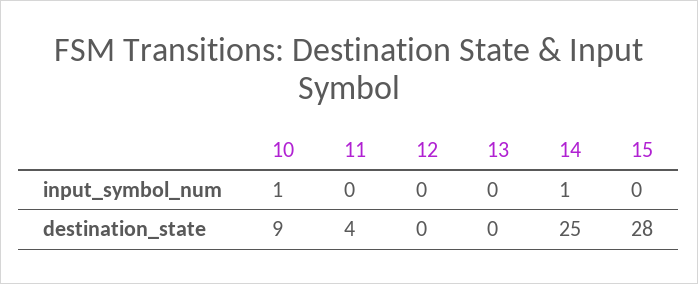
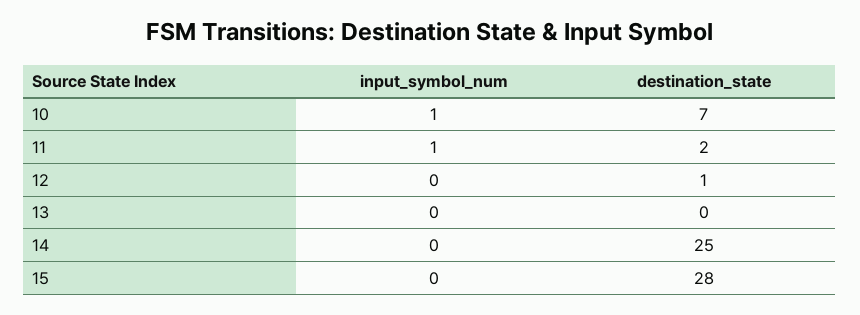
  {
    "10": {
      "input_symbol_num": 1,
-     "destination_state": 9
+     "destination_state": 7
    },
    "11": {
-     "input_symbol_num": 0,
+     "input_symbol_num": 1,
-     "destination_state": 4
+     "destination_state": 2
    },
    "12": {
      "input_symbol_num": 0,
-     "destination_state": 0
+     "destination_state": 1
    },
    "13": {
      "input_symbol_num": 0,
      "destination_state": 0
    },
    "14": {
-     "input_symbol_num": 1,
+     "input_symbol_num": 0,
      "destination_state": 25
    },
    "15": {
      "input_symbol_num": 0,
      "destination_state": 28
    }
  }

